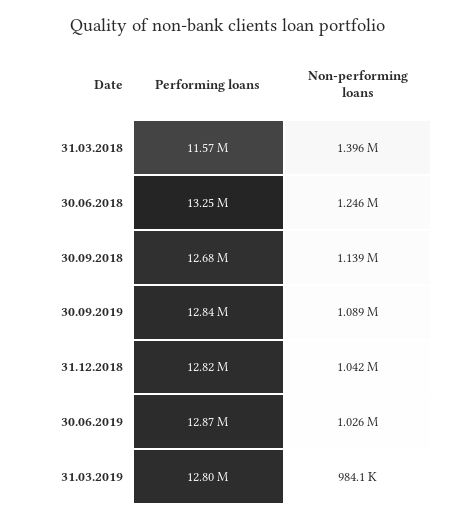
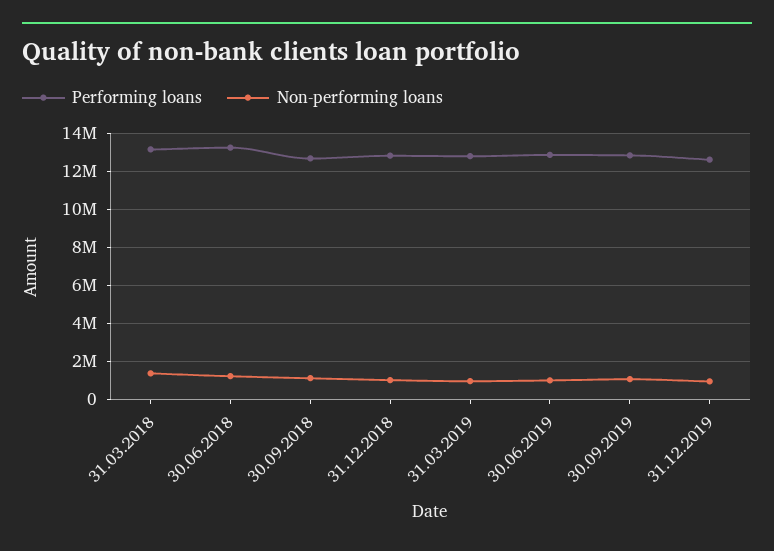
  {
    "Performing loans": {
-     "31.03.2018": 11570000,
+     "31.03.2018": 13000000,
      "30.06.2018": 13250000,
      "30.09.2018": 12680000,
      "30.09.2019": 12840000,
      "31.12.2018": 12820000,
      "30.06.2019": 12870000,
-     "31.03.2019": 12800000
+     "31.03.2019": 12800000,
+     "31.12.2019": 12500000
    },
    "Non-performing loans": {
      "31.03.2018": 1396000,
      "30.06.2018": 1246000,
      "30.09.2018": 1139000,
      "30.09.2019": 1089000,
      "31.12.2018": 1042000,
      "30.06.2019": 1026000,
-     "31.03.2019": 984100
+     "31.03.2019": 984100,
+     "31.12.2019": 1000000
    }
  }

